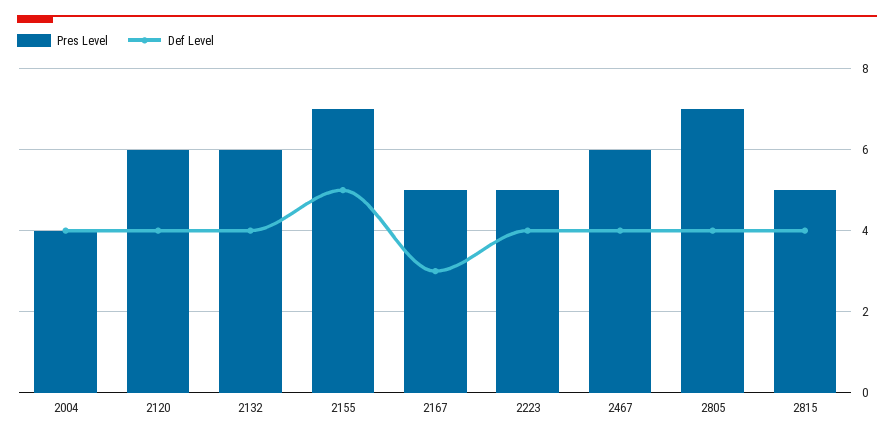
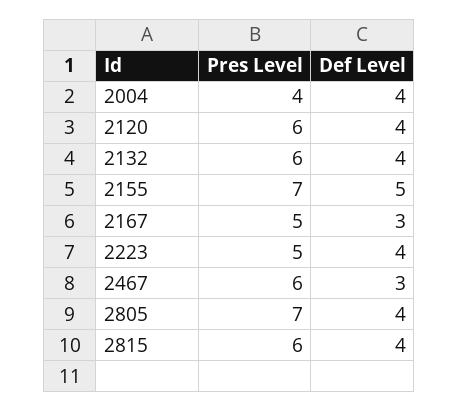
  {
    "Pres Level": {
      "2004": 4,
      "2120": 6,
      "2132": 6,
      "2155": 7,
      "2167": 5,
      "2223": 5,
      "2467": 6,
      "2805": 7,
-     "2815": 5
+     "2815": 6
    },
    "Def Level": {
      "2004": 4,
      "2120": 4,
      "2132": 4,
      "2155": 5,
      "2167": 3,
      "2223": 4,
-     "2467": 4,
+     "2467": 3,
      "2805": 4,
      "2815": 4
    }
  }

